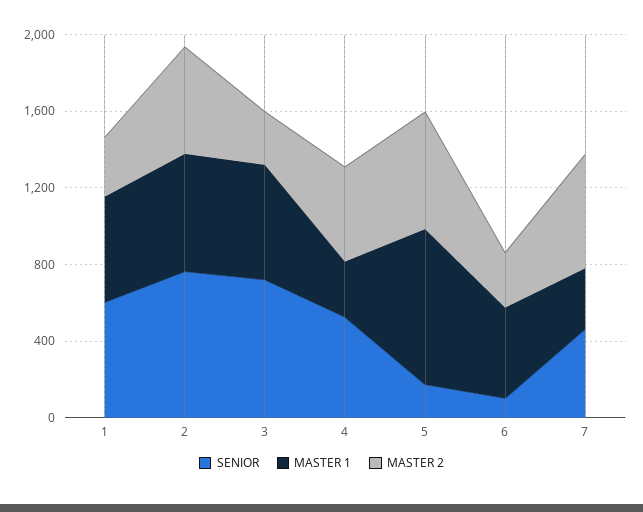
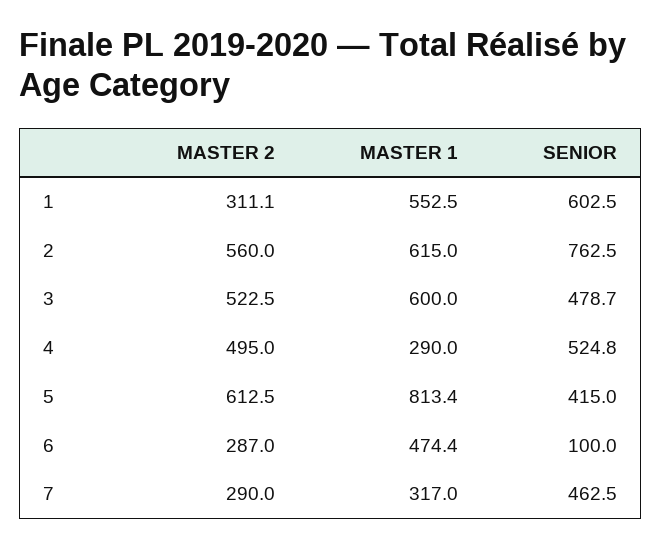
  {
    "SENIOR": {
      "1": 602.5,
      "2": 762.5,
-     "3": 700,
+     "3": 478.7,
      "4": 524.8,
-     "5": 200,
+     "5": 415,
      "6": 100,
      "7": 462.5
    },
    "MASTER 1": {
      "1": 552.5,
      "2": 615,
      "3": 600,
      "4": 290,
      "5": 813.4,
      "6": 474.4,
      "7": 317
    },
    "MASTER 2": {
      "1": 311.1,
      "2": 560,
-     "3": 300,
+     "3": 522.5,
      "4": 495,
      "5": 612.5,
      "6": 287,
-     "7": 600
+     "7": 290
    }
  }

